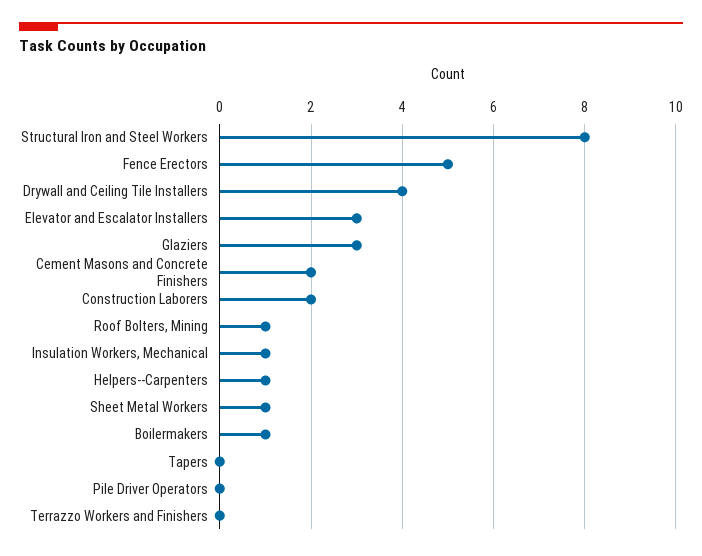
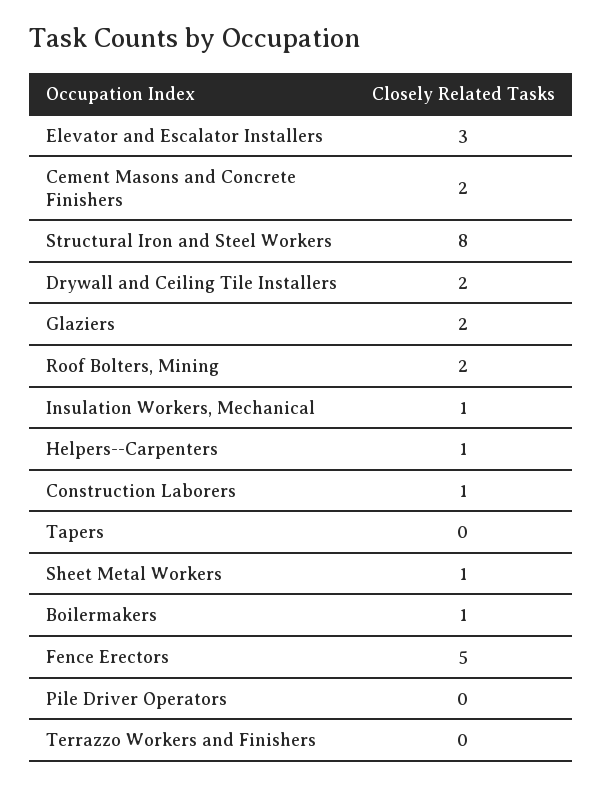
  {
    "Structural Iron and Steel Workers": 8,
    "Fence Erectors": 5,
-   "Drywall and Ceiling Tile Installers": 4,
+   "Drywall and Ceiling Tile Installers": 2,
    "Elevator and Escalator Installers": 3,
-   "Glaziers": 3,
+   "Glaziers": 2,
    "Cement Masons and Concrete Finishers": 2,
-   "Construction Laborers": 2,
+   "Construction Laborers": 1,
-   "Roof Bolters, Mining": 1,
+   "Roof Bolters, Mining": 2,
    "Insulation Workers, Mechanical": 1,
    "Helpers--Carpenters": 1,
    "Sheet Metal Workers": 1,
    "Boilermakers": 1,
    "Tapers": 0,
    "Pile Driver Operators": 0,
    "Terrazzo Workers and Finishers": 0
  }

